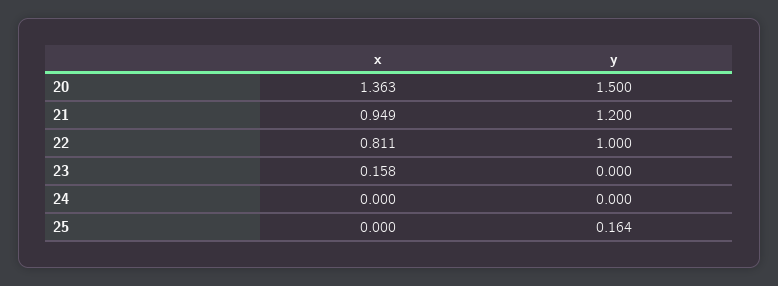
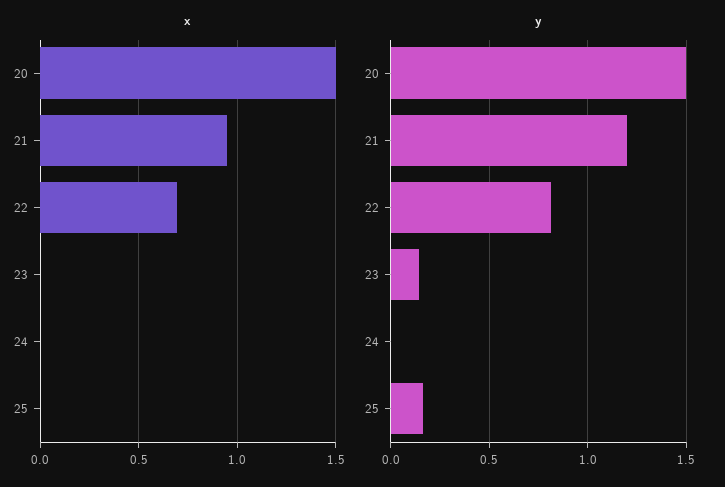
  {
    "x": {
-     "20": 1.363,
+     "20": 1.5,
      "21": 0.949,
-     "22": 0.811,
+     "22": 0.7,
-     "23": 0.158,
+     "23": 0,
      "24": 0,
      "25": 0
    },
    "y": {
      "20": 1.5,
      "21": 1.2,
-     "22": 1,
+     "22": 0.8,
-     "23": 0,
+     "23": 0.15,
      "24": 0,
      "25": 0.164
    }
  }

